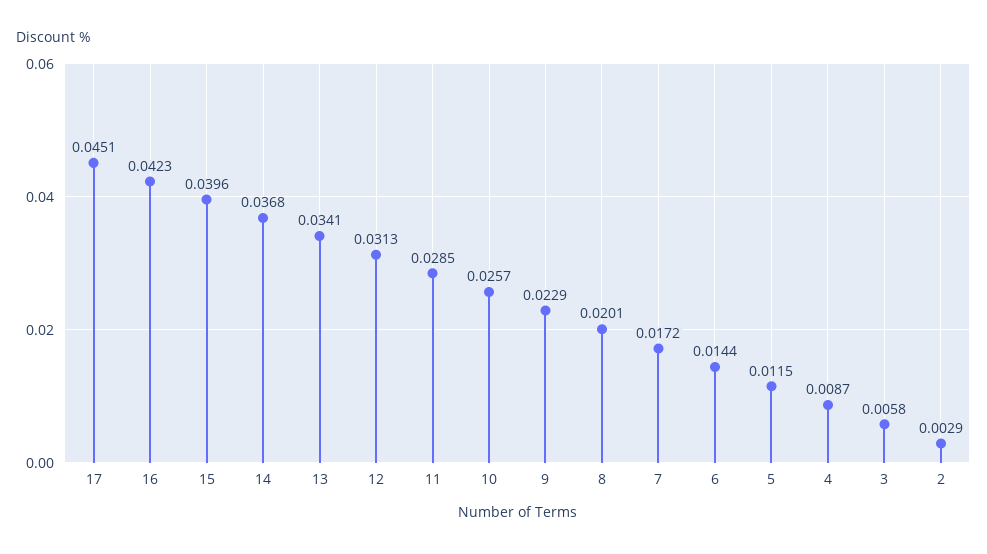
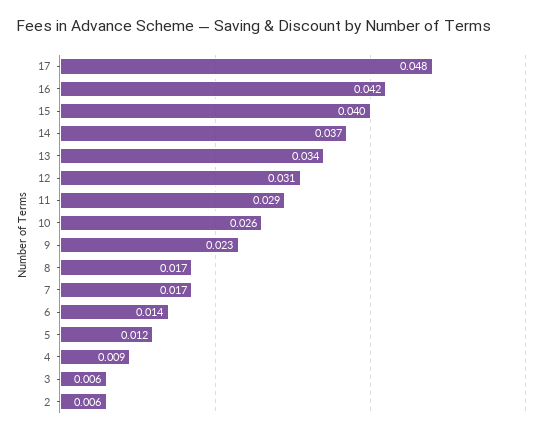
  {
-   "17": 0.0451,
+   "17": 0.048,
    "16": 0.0423,
    "15": 0.0396,
    "14": 0.0368,
    "13": 0.0341,
    "12": 0.0313,
    "11": 0.0285,
    "10": 0.0257,
    "9": 0.0229,
-   "8": 0.0201,
+   "8": 0.017,
    "7": 0.0172,
    "6": 0.0144,
    "5": 0.0115,
    "4": 0.0087,
    "3": 0.0058,
-   "2": 0.0029
+   "2": 0.006
  }

